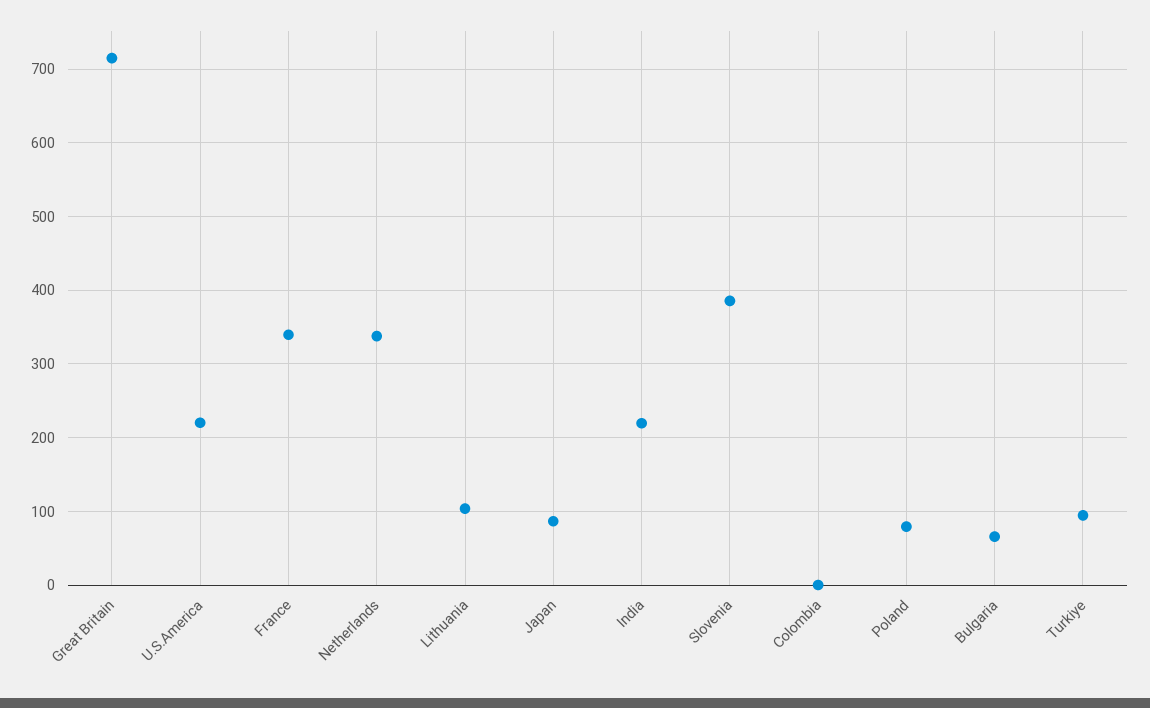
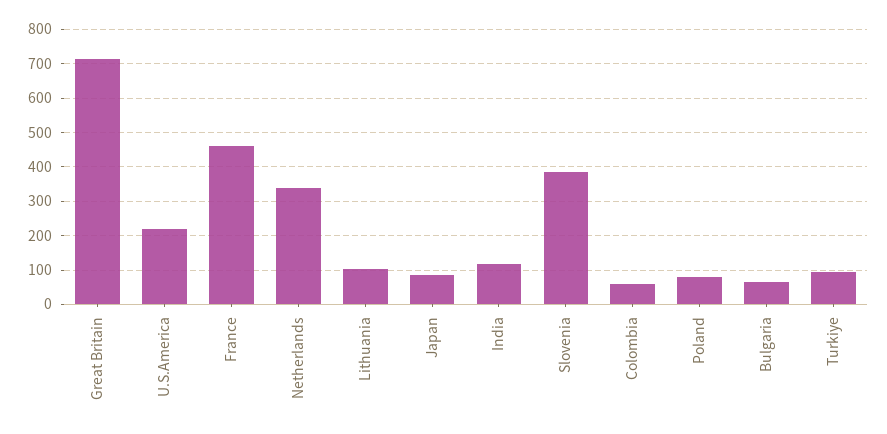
  {
    "Great Britain": 710,
    "U.S.America": 220,
-   "France": 340,
+   "France": 460,
    "Netherlands": 340,
    "Lithuania": 100,
    "Japan": 90,
-   "India": 220,
+   "India": 120,
    "Slovenia": 390,
-   "Colombia": 0,
+   "Colombia": 60,
    "Poland": 80,
    "Bulgaria": 70,
    "Turkiye": 90
  }

